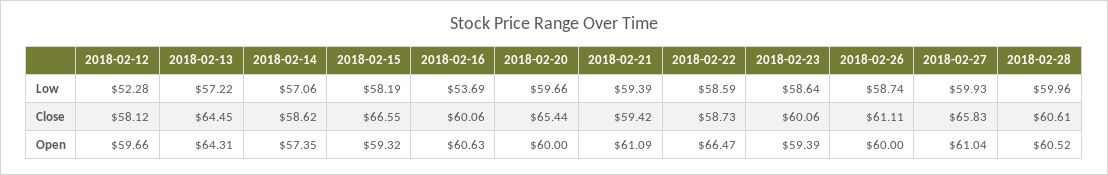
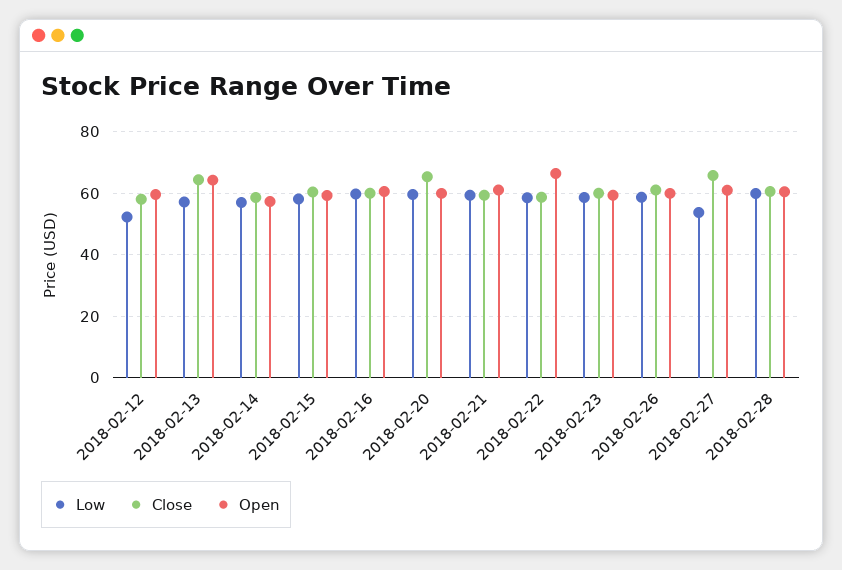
  {
    "Low": {
      "2018-02-12": 52.28,
      "2018-02-13": 57.22,
      "2018-02-14": 57.06,
      "2018-02-15": 58.19,
-     "2018-02-16": 53.69,
+     "2018-02-16": 60,
      "2018-02-20": 59.66,
      "2018-02-21": 59.39,
      "2018-02-22": 58.59,
      "2018-02-23": 58.64,
      "2018-02-26": 58.74,
-     "2018-02-27": 59.93,
+     "2018-02-27": 54,
      "2018-02-28": 59.96
    },
    "Close": {
      "2018-02-12": 58.12,
      "2018-02-13": 64.45,
      "2018-02-14": 58.62,
-     "2018-02-15": 66.55,
+     "2018-02-15": 60,
      "2018-02-16": 60.06,
      "2018-02-20": 65.44,
      "2018-02-21": 59.42,
      "2018-02-22": 58.73,
      "2018-02-23": 60.06,
      "2018-02-26": 61.11,
      "2018-02-27": 65.83,
      "2018-02-28": 60.61
    },
    "Open": {
      "2018-02-12": 59.66,
      "2018-02-13": 64.31,
      "2018-02-14": 57.35,
      "2018-02-15": 59.32,
      "2018-02-16": 60.63,
      "2018-02-20": 60,
      "2018-02-21": 61.09,
      "2018-02-22": 66.47,
      "2018-02-23": 59.39,
      "2018-02-26": 60,
      "2018-02-27": 61.04,
      "2018-02-28": 60.52
    }
  }

